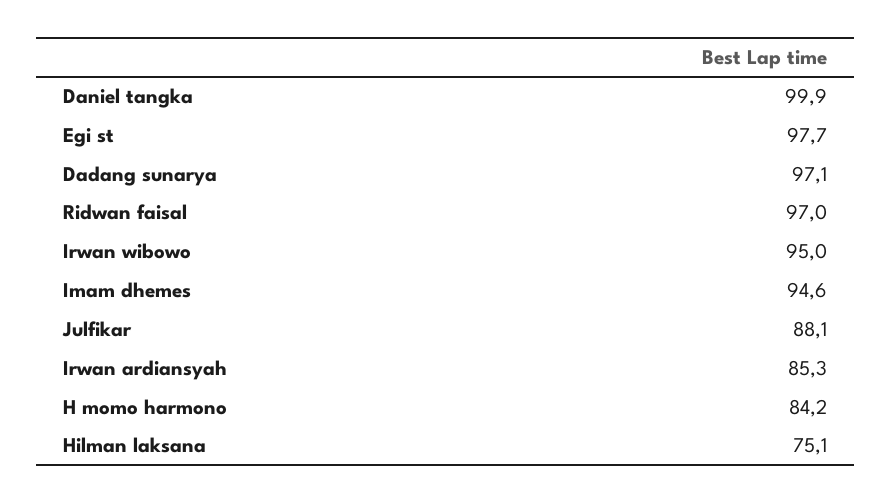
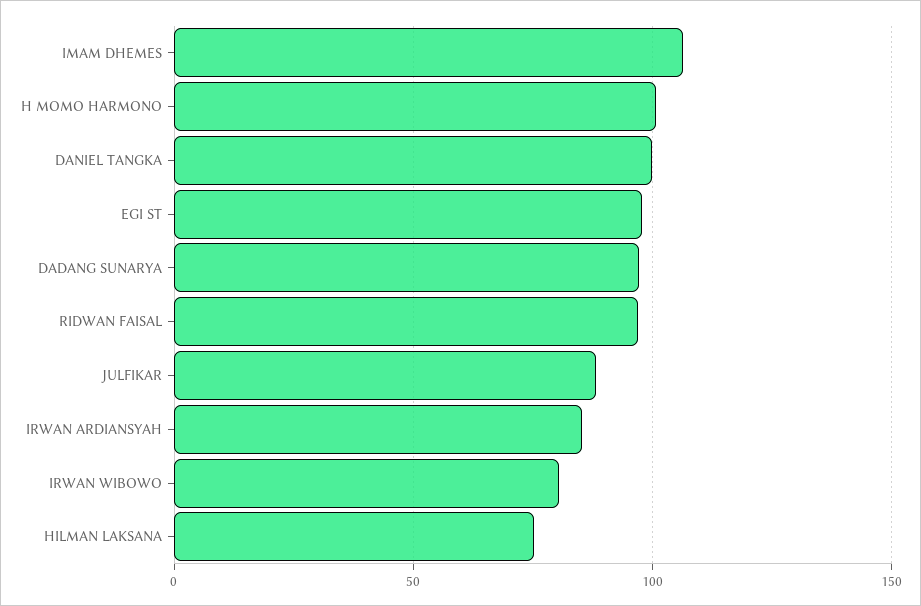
  {
    "Daniel tangka": 99.9,
    "Egi st": 97.7,
    "Dadang sunarya": 97.1,
    "Ridwan faisal": 97,
-   "Irwan wibowo": 95,
+   "Irwan wibowo": 80,
-   "Imam dhemes": 94.6,
+   "Imam dhemes": 105,
    "Julfikar": 88.1,
    "Irwan ardiansyah": 85.3,
-   "H momo harmono": 84.2,
+   "H momo harmono": 100,
    "Hilman laksana": 75.1
  }

